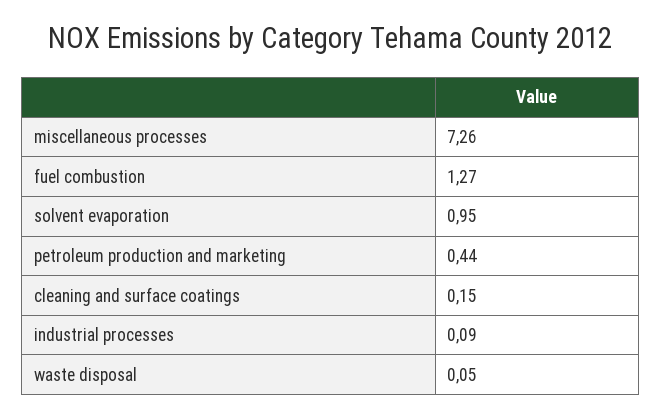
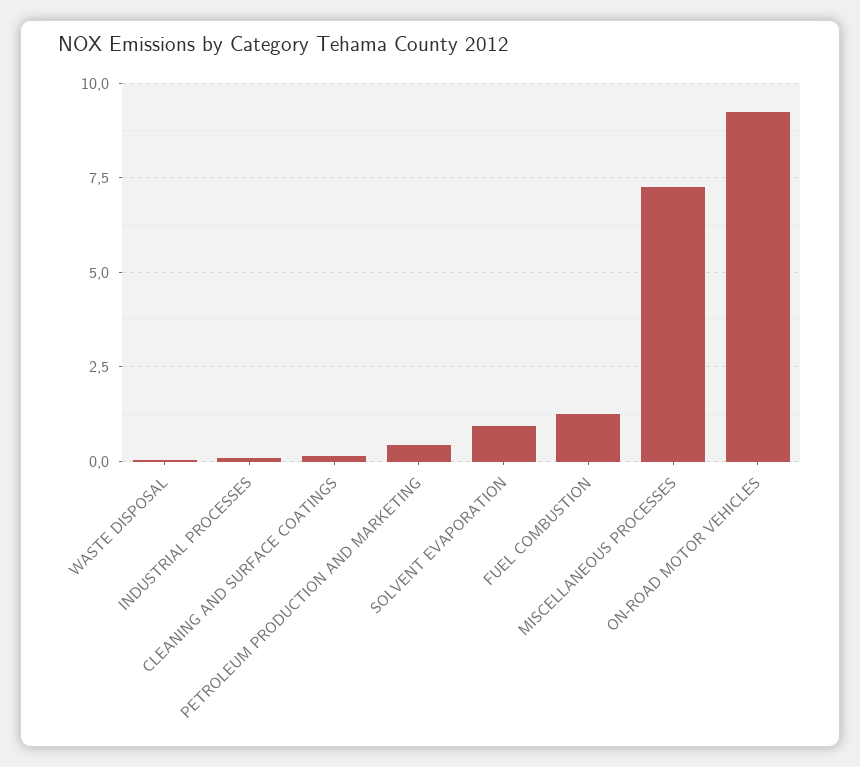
  {
    "miscellaneous processes": 7.26,
    "fuel combustion": 1.27,
    "solvent evaporation": 0.95,
    "petroleum production and marketing": 0.44,
    "cleaning and surface coatings": 0.15,
    "industrial processes": 0.09,
-   "waste disposal": 0.05
+   "waste disposal": 0.05,
+   "ON-ROAD MOTOR VEHICLES": 9.25
  }

